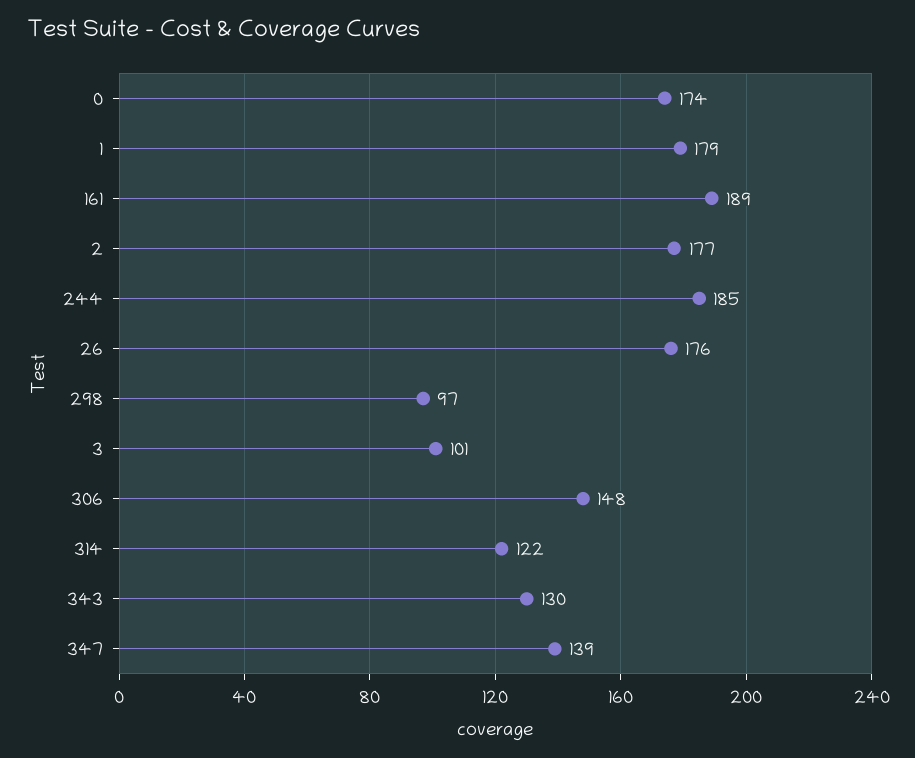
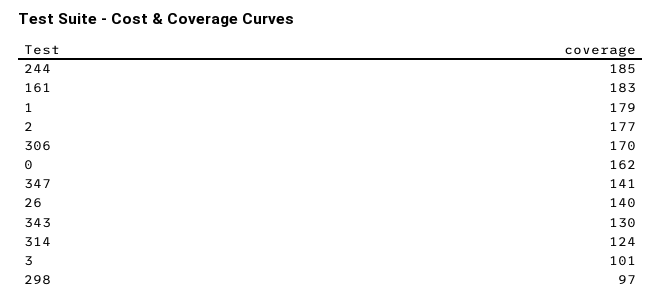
  {
-   "0": 174,
+   "0": 162,
    "1": 179,
-   "161": 189,
+   "161": 183,
    "2": 177,
    "244": 185,
-   "26": 176,
+   "26": 140,
    "298": 97,
    "3": 101,
-   "306": 148,
+   "306": 170,
-   "314": 122,
+   "314": 124,
    "343": 130,
-   "347": 139
+   "347": 141
  }

